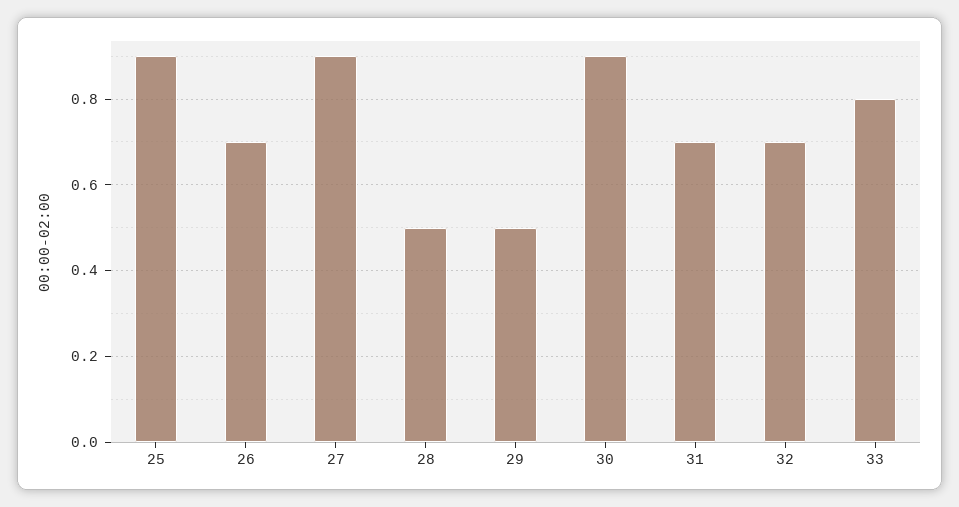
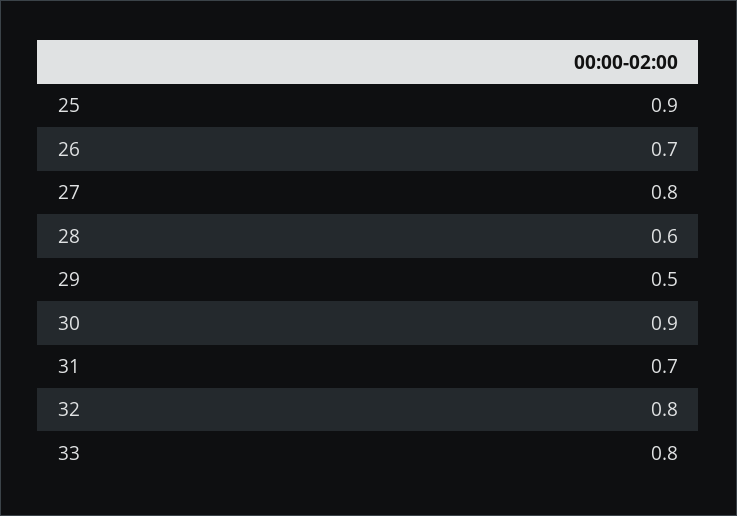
  {
    "25": 0.9,
    "26": 0.7,
-   "27": 0.9,
+   "27": 0.8,
-   "28": 0.5,
+   "28": 0.6,
    "29": 0.5,
    "30": 0.9,
    "31": 0.7,
-   "32": 0.7,
+   "32": 0.8,
    "33": 0.8
  }

